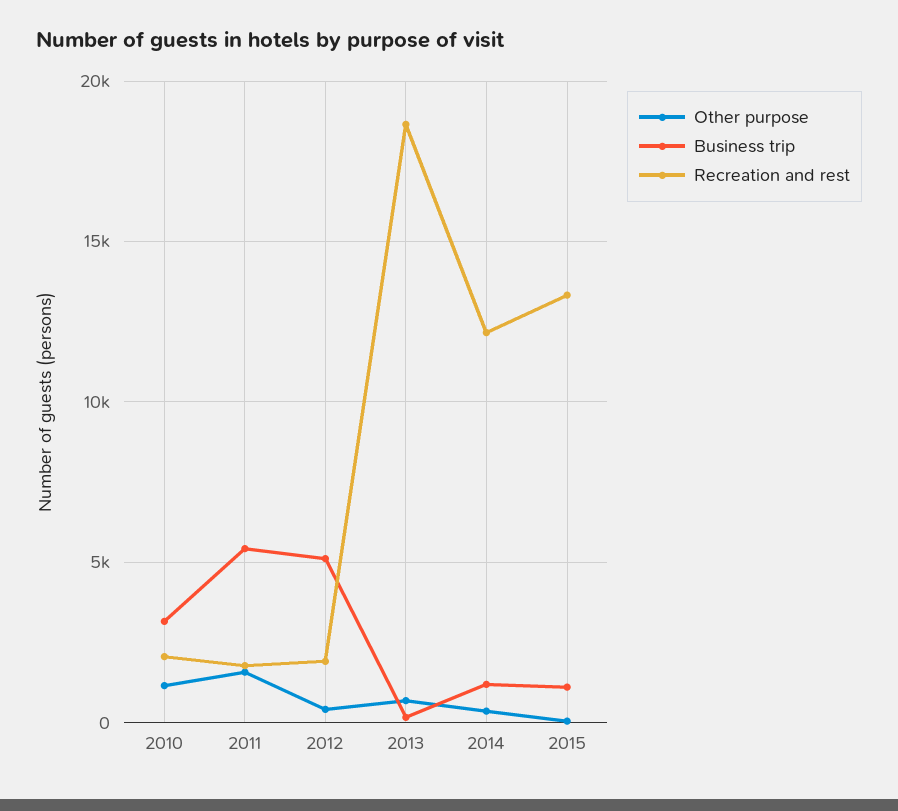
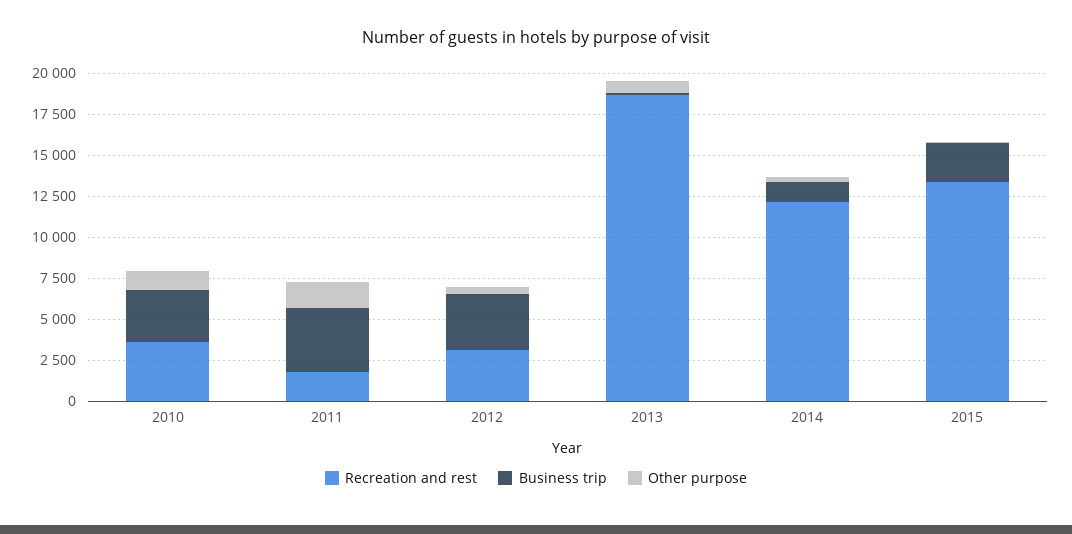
  {
    "Other purpose": {
      "2010": 1000,
      "2011": 1500,
      "2012": 500,
      "2013": 500,
      "2014": 500,
      "2015": 0
    },
    "Business trip": {
      "2010": 3000,
-     "2011": 5500,
+     "2011": 4000,
-     "2012": 5000,
+     "2012": 3500,
      "2013": 0,
      "2014": 1000,
-     "2015": 1000
+     "2015": 2500
    },
    "Recreation and rest": {
-     "2010": 2000,
+     "2010": 3500,
      "2011": 2000,
-     "2012": 2000,
+     "2012": 3000,
      "2013": 18500,
      "2014": 12000,
      "2015": 13500
    }
  }

